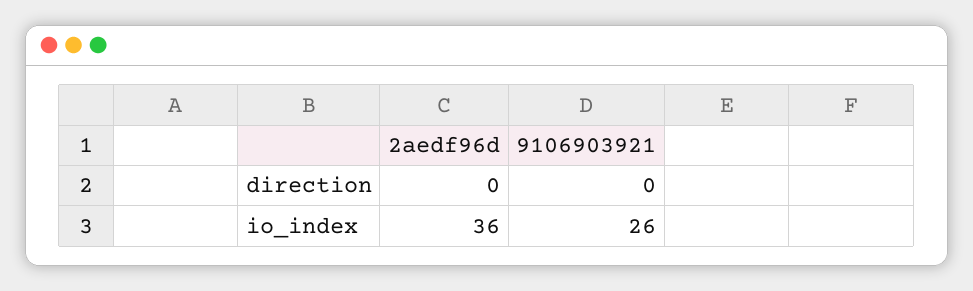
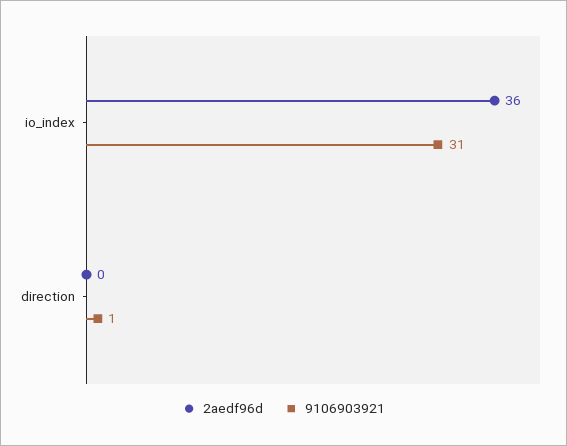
  {
    "2aedf96d": {
      "direction": 0,
      "io_index": 36
    },
    "9106903921": {
-     "direction": 0,
+     "direction": 1,
-     "io_index": 26
+     "io_index": 31
    }
  }

